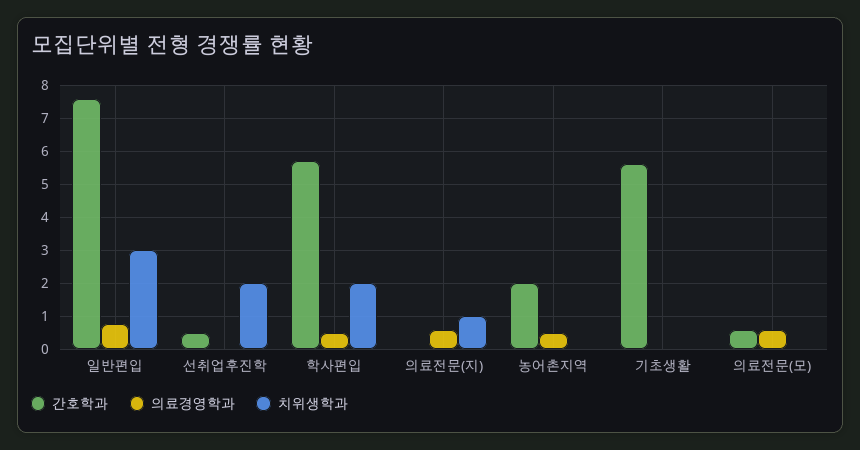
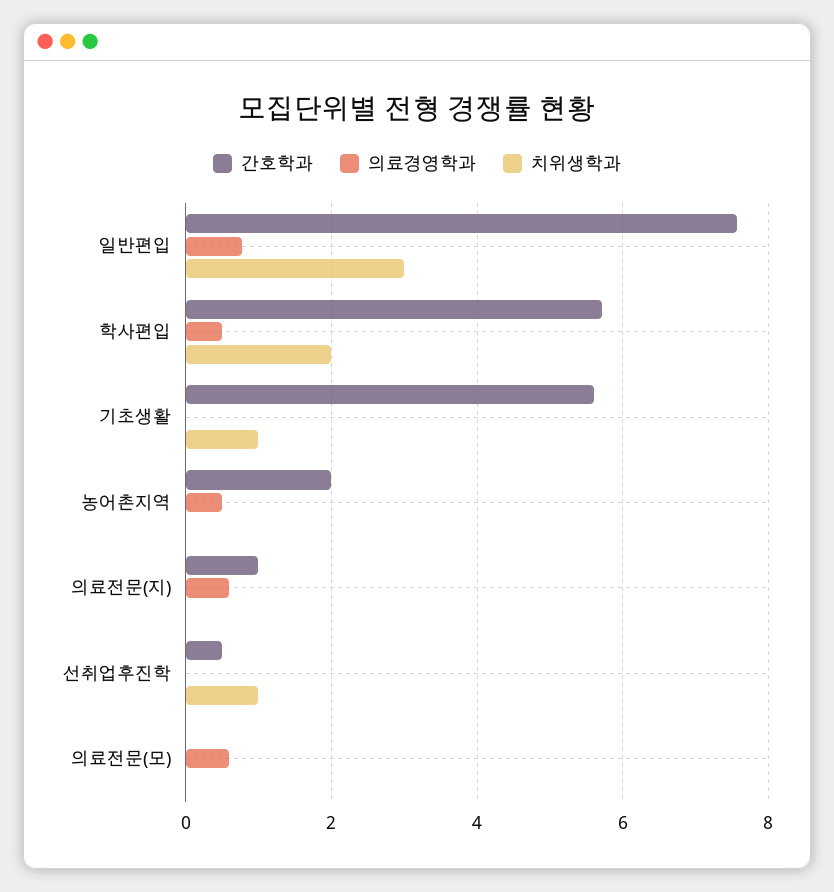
  {
    "간호학과": {
      "일반편입": 7.6,
      "선취업후진학": 0.6,
      "학사편입": 5.8,
-     "의료전문(지)": 0,
+     "의료전문(지)": 1,
      "농어촌지역": 2,
      "기초생활": 5.6,
-     "의료전문(모)": 0.6
+     "의료전문(모)": 0
    },
    "의료경영학과": {
      "일반편입": 0.8,
      "선취업후진학": 0,
      "학사편입": 0.6,
      "의료전문(지)": 0.6,
      "농어촌지역": 0.6,
      "기초생활": 0,
      "의료전문(모)": 0.6
    },
    "치위생학과": {
      "일반편입": 3,
-     "선취업후진학": 2,
+     "선취업후진학": 1,
      "학사편입": 2,
-     "의료전문(지)": 1,
+     "의료전문(지)": 0,
      "농어촌지역": 0,
-     "기초생활": 0,
+     "기초생활": 1,
      "의료전문(모)": 0
    }
  }

